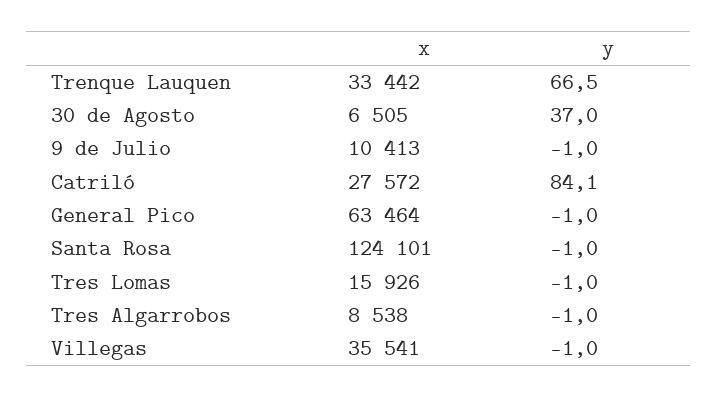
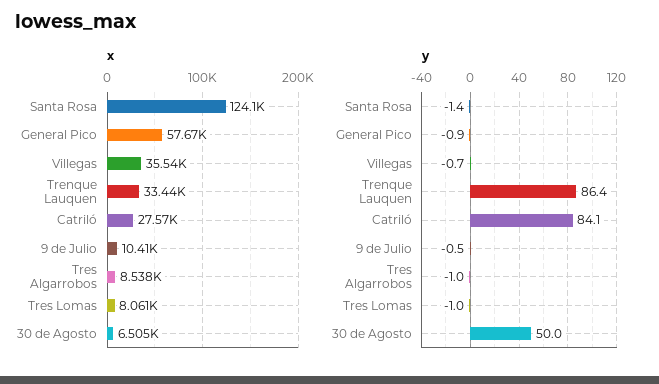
  {
    "x": {
      "Trenque Lauquen": 33442,
      "30 de Agosto": 6505,
      "9 de Julio": 10413,
      "Catriló": 27572,
-     "General Pico": 63464,
+     "General Pico": 57670,
      "Santa Rosa": 124101,
-     "Tres Lomas": 15926,
+     "Tres Lomas": 8061,
      "Tres Algarrobos": 8538,
      "Villegas": 35541
    },
    "y": {
-     "Trenque Lauquen": 66.5,
+     "Trenque Lauquen": 86.4,
-     "30 de Agosto": 37,
+     "30 de Agosto": 50,
-     "9 de Julio": -1,
+     "9 de Julio": -0.5,
      "Catriló": 84.1,
-     "General Pico": -1,
+     "General Pico": -0.9,
-     "Santa Rosa": -1,
+     "Santa Rosa": -1.4,
      "Tres Lomas": -1,
      "Tres Algarrobos": -1,
-     "Villegas": -1
+     "Villegas": -0.7
    }
  }

